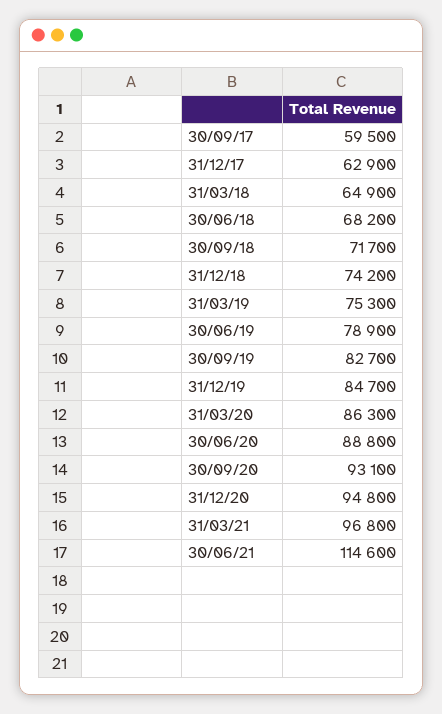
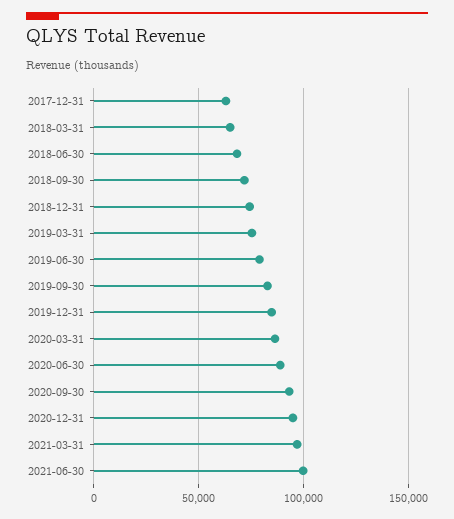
  {
-   "30/09/17": 59500,
    "31/12/17": 62900,
    "31/03/18": 64900,
    "30/06/18": 68200,
    "30/09/18": 71700,
    "31/12/18": 74200,
    "31/03/19": 75300,
    "30/06/19": 78900,
    "30/09/19": 82700,
    "31/12/19": 84700,
    "31/03/20": 86300,
    "30/06/20": 88800,
    "30/09/20": 93100,
    "31/12/20": 94800,
    "31/03/21": 96800,
-   "30/06/21": 114600
+   "30/06/21": 100000
  }

